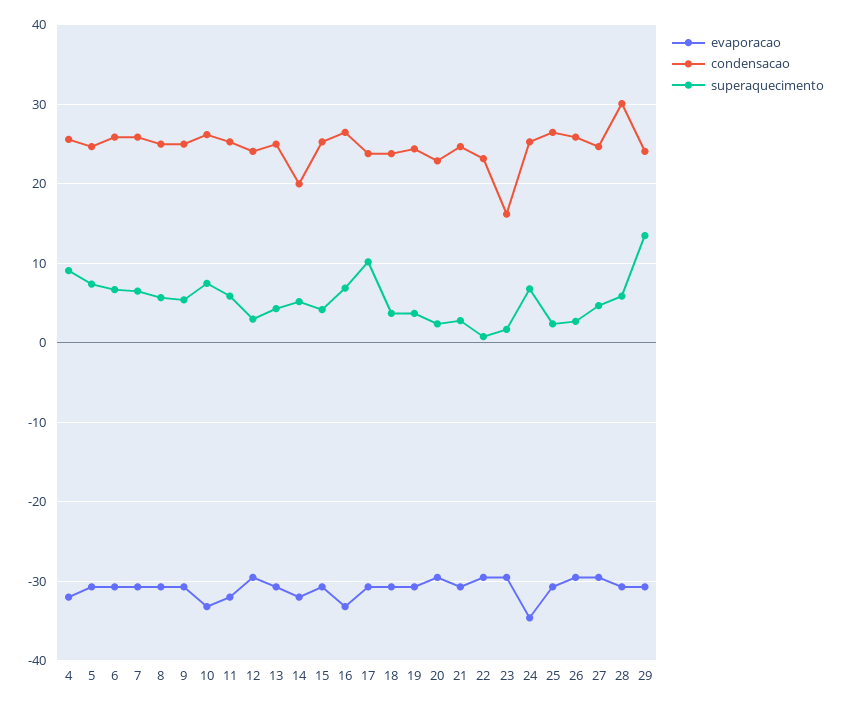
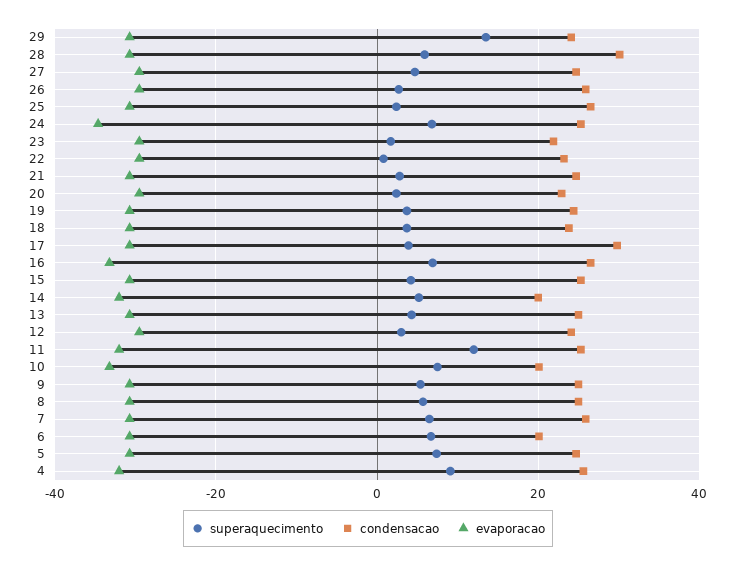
  {
    "evaporacao": {
      "4": -32,
      "5": -31,
      "6": -31,
      "7": -31,
      "8": -31,
      "9": -31,
      "10": -33,
      "11": -32,
      "12": -30,
      "13": -31,
      "14": -32,
      "15": -31,
      "16": -33,
      "17": -31,
      "18": -31,
      "19": -31,
      "20": -30,
      "21": -31,
      "22": -30,
      "23": -30,
      "24": -35,
      "25": -31,
      "26": -30,
      "27": -30,
      "28": -31,
      "29": -31
    },
    "condensacao": {
      "4": 26,
      "5": 25,
-     "6": 26,
+     "6": 20,
      "7": 26,
      "8": 25,
      "9": 25,
-     "10": 26,
+     "10": 20,
      "11": 25,
      "12": 24,
      "13": 25,
      "14": 20,
      "15": 25,
      "16": 27,
-     "17": 24,
+     "17": 30,
      "18": 24,
      "19": 24,
      "20": 23,
      "21": 25,
      "22": 23,
-     "23": 16,
+     "23": 22,
      "24": 25,
      "25": 27,
      "26": 26,
      "27": 25,
      "28": 30,
      "29": 24
    },
    "superaquecimento": {
      "4": 9,
      "5": 7,
      "6": 7,
      "7": 7,
      "8": 6,
      "9": 5,
      "10": 8,
-     "11": 6,
+     "11": 12,
      "12": 3,
      "13": 4,
      "14": 5,
      "15": 4,
      "16": 7,
-     "17": 10,
+     "17": 4,
      "18": 4,
      "19": 4,
      "20": 2,
      "21": 3,
      "22": 1,
      "23": 2,
      "24": 7,
      "25": 2,
      "26": 3,
      "27": 5,
      "28": 6,
      "29": 14
    }
  }

